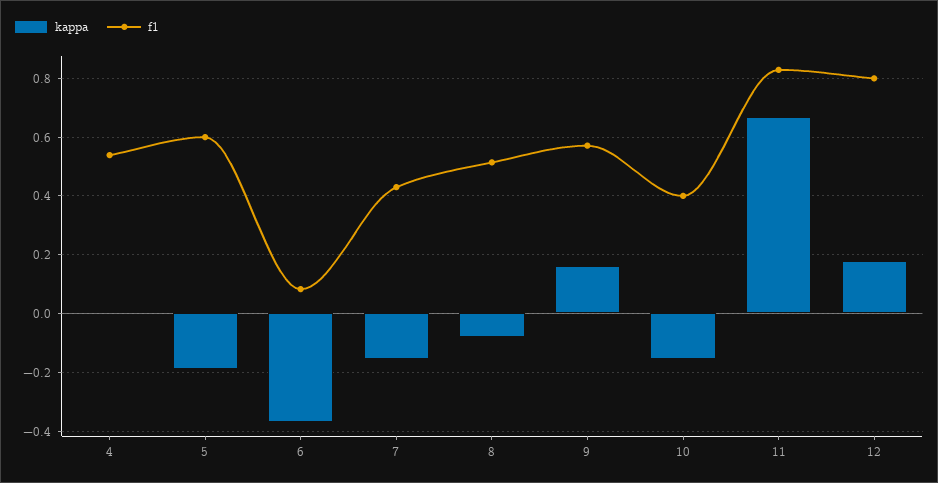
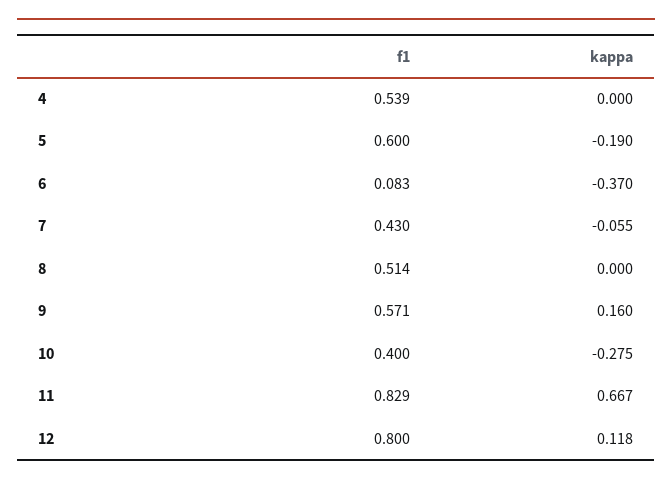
  {
    "kappa": {
      "4": 0,
      "5": -0.19,
      "6": -0.37,
-     "7": -0.15,
+     "7": -0.055,
-     "8": -0.075,
+     "8": 0,
      "9": 0.16,
-     "10": -0.15,
+     "10": -0.275,
      "11": 0.667,
-     "12": 0.175
+     "12": 0.118
    },
    "f1": {
      "4": 0.539,
      "5": 0.6,
      "6": 0.083,
      "7": 0.43,
      "8": 0.514,
      "9": 0.571,
      "10": 0.4,
      "11": 0.829,
      "12": 0.8
    }
  }

